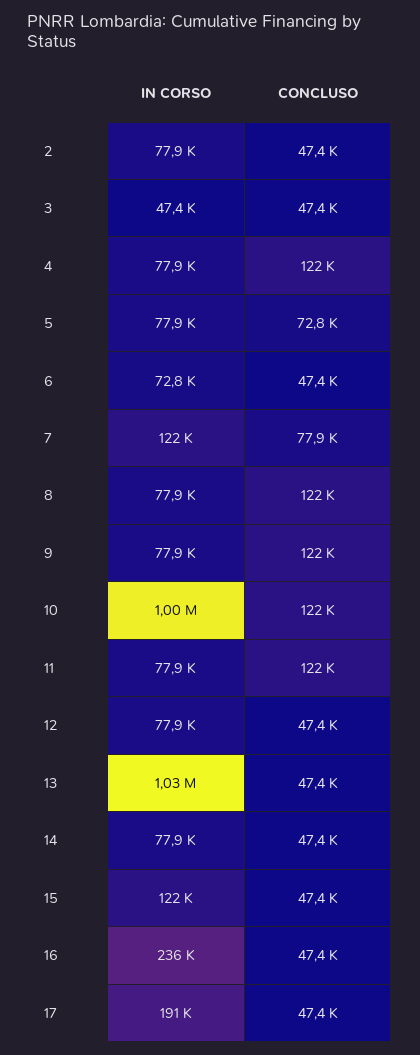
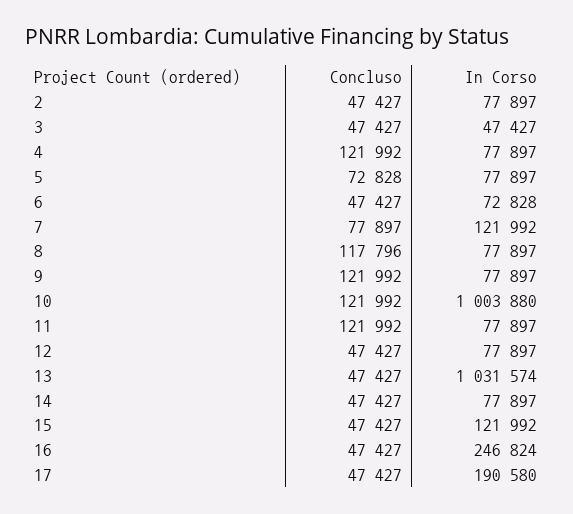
  {
    "IN CORSO": {
      "2": 77897,
      "3": 47427,
      "4": 77897,
      "5": 77897,
      "6": 72828,
      "7": 121992,
      "8": 77897,
      "9": 77897,
      "10": 1003880,
      "11": 77897,
      "12": 77897,
      "13": 1031574,
      "14": 77897,
      "15": 121992,
-     "16": 236000,
+     "16": 246824,
      "17": 190580
    },
    "CONCLUSO": {
      "2": 47427,
      "3": 47427,
      "4": 121992,
      "5": 72828,
      "6": 47427,
      "7": 77897,
-     "8": 122000,
+     "8": 117796,
      "9": 121992,
      "10": 121992,
      "11": 121992,
      "12": 47427,
      "13": 47427,
      "14": 47427,
      "15": 47427,
      "16": 47427,
      "17": 47427
    }
  }

